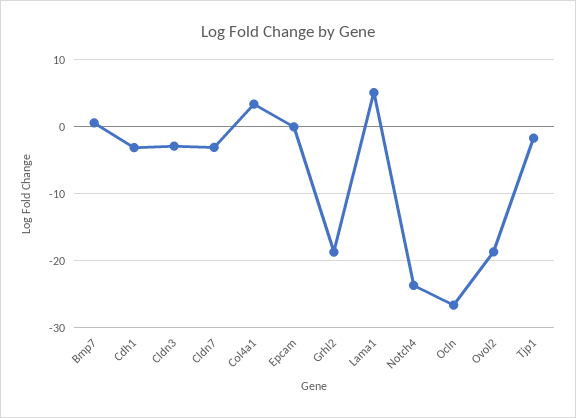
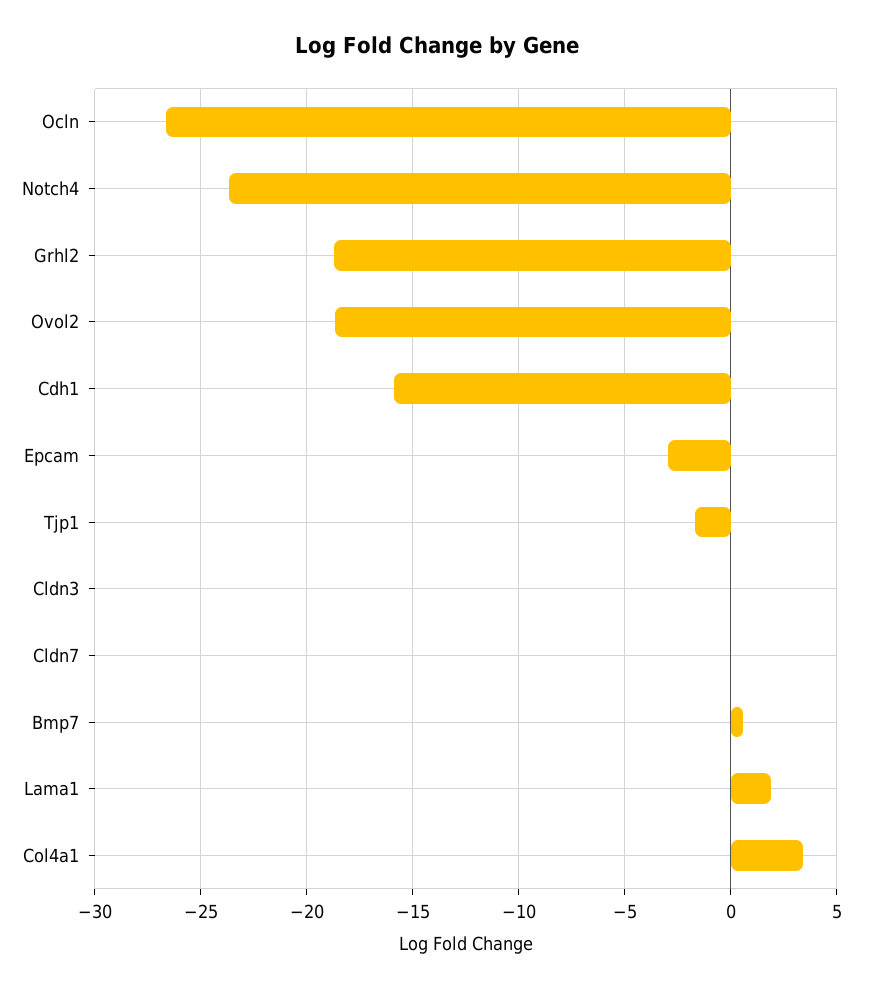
  {
    "Bmp7": 0.5,
-   "Cdh1": -3,
+   "Cdh1": -16,
-   "Cldn3": -3,
+   "Cldn3": 0,
-   "Cldn7": -3,
+   "Cldn7": 0,
    "Col4a1": 3.5,
-   "Epcam": 0,
+   "Epcam": -3,
    "Grhl2": -18.5,
-   "Lama1": 5,
+   "Lama1": 2,
    "Notch4": -23.5,
    "Ocln": -26.5,
    "Ovol2": -18.5,
    "Tjp1": -1.5
  }

